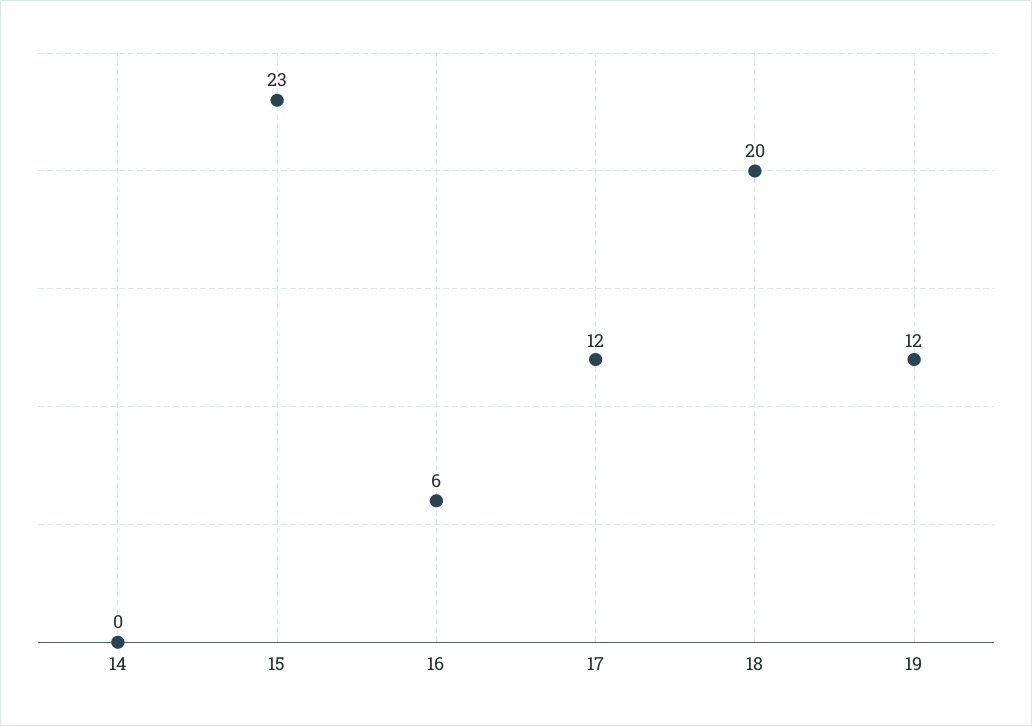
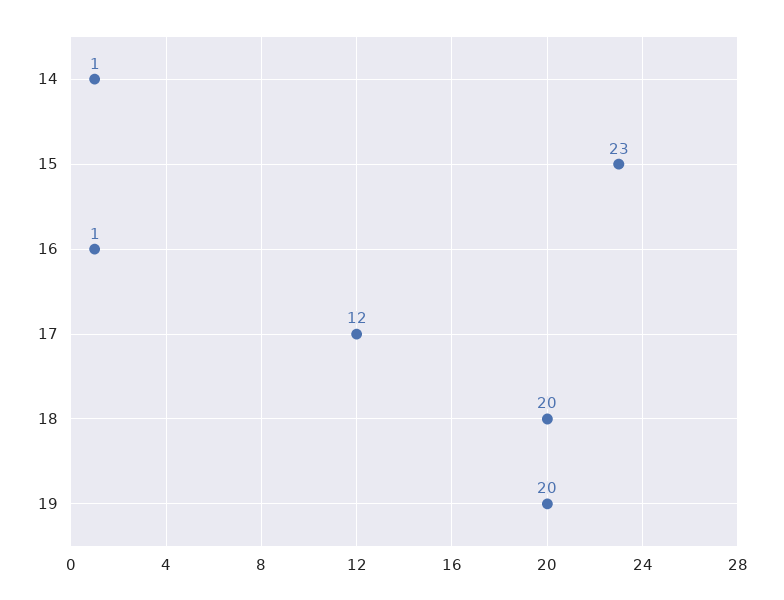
  {
-   "14": 0,
+   "14": 1,
    "15": 23,
-   "16": 6,
+   "16": 1,
    "17": 12,
    "18": 20,
-   "19": 12
+   "19": 20
  }

